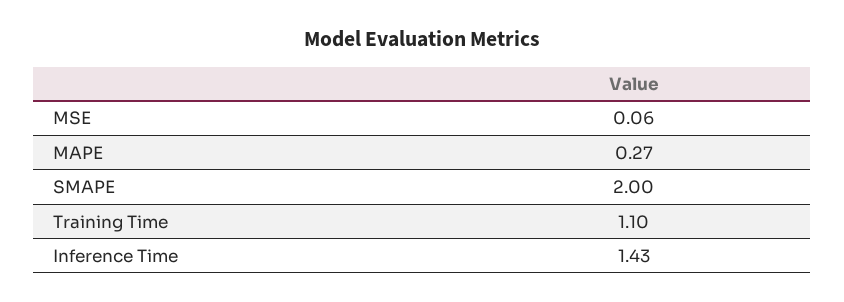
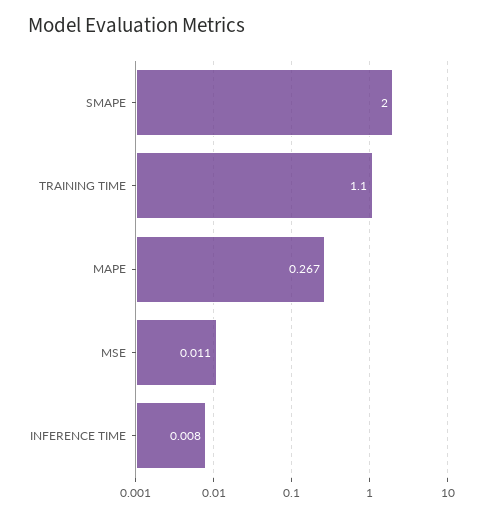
  {
-   "MSE": 0.06,
+   "MSE": 0.011,
    "MAPE": 0.267,
    "SMAPE": 2,
    "Training Time": 1.1,
-   "Inference Time": 1.43
+   "Inference Time": 0.008
  }

